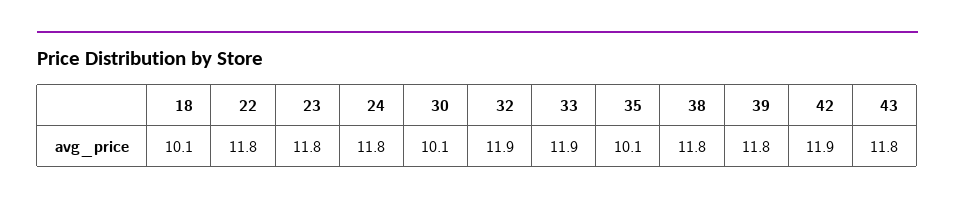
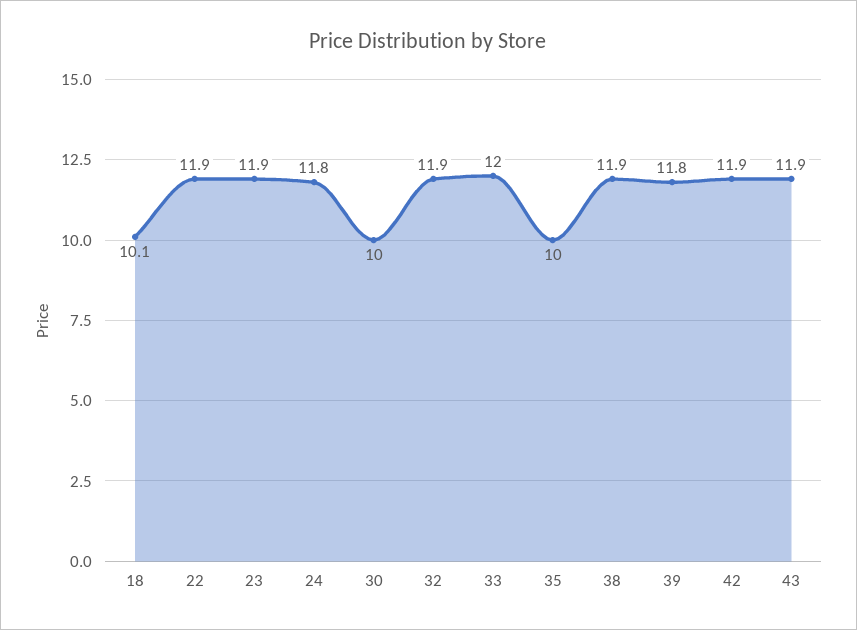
  {
    "18": 10.1,
-   "22": 11.8,
+   "22": 11.9,
-   "23": 11.8,
+   "23": 11.9,
    "24": 11.8,
-   "30": 10.1,
+   "30": 10,
    "32": 11.9,
-   "33": 11.9,
+   "33": 12,
-   "35": 10.1,
+   "35": 10,
-   "38": 11.8,
+   "38": 11.9,
    "39": 11.8,
    "42": 11.9,
-   "43": 11.8
+   "43": 11.9
  }

